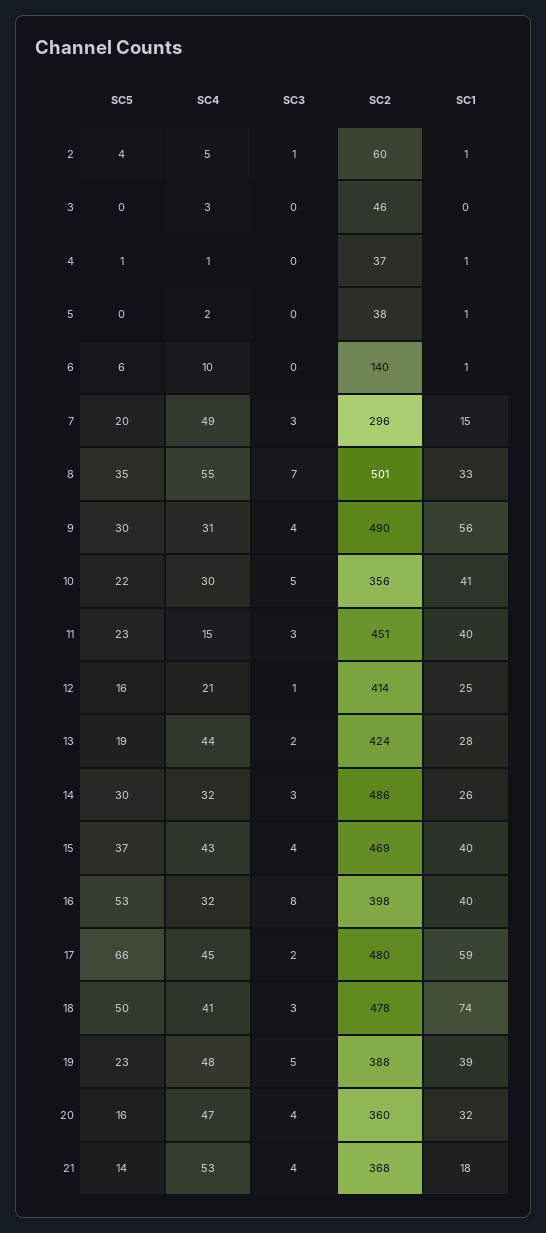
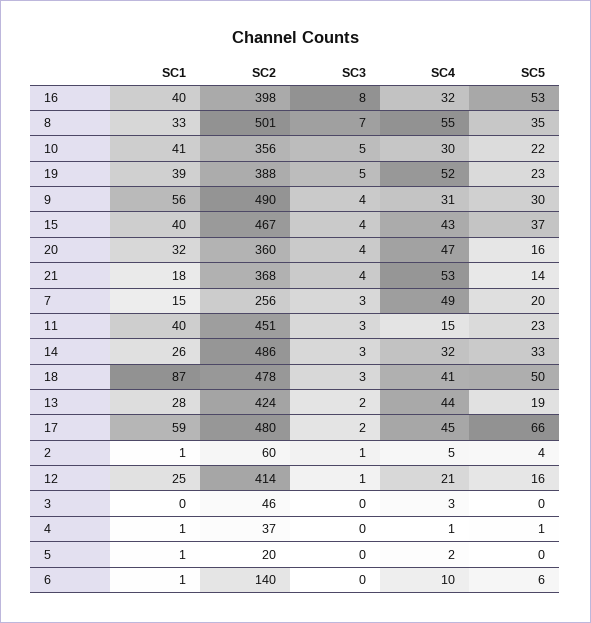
  {
    "SC5": {
      "2": 4,
      "3": 0,
      "4": 1,
      "5": 0,
      "6": 6,
      "7": 20,
      "8": 35,
      "9": 30,
      "10": 22,
      "11": 23,
      "12": 16,
      "13": 19,
-     "14": 30,
+     "14": 33,
      "15": 37,
      "16": 53,
      "17": 66,
      "18": 50,
      "19": 23,
      "20": 16,
      "21": 14
    },
    "SC4": {
      "2": 5,
      "3": 3,
      "4": 1,
      "5": 2,
      "6": 10,
      "7": 49,
      "8": 55,
      "9": 31,
      "10": 30,
      "11": 15,
      "12": 21,
      "13": 44,
      "14": 32,
      "15": 43,
      "16": 32,
      "17": 45,
      "18": 41,
-     "19": 48,
+     "19": 52,
      "20": 47,
      "21": 53
    },
    "SC3": {
      "2": 1,
      "3": 0,
      "4": 0,
      "5": 0,
      "6": 0,
      "7": 3,
      "8": 7,
      "9": 4,
      "10": 5,
      "11": 3,
      "12": 1,
      "13": 2,
      "14": 3,
      "15": 4,
      "16": 8,
      "17": 2,
      "18": 3,
      "19": 5,
      "20": 4,
      "21": 4
    },
    "SC2": {
      "2": 60,
      "3": 46,
      "4": 37,
-     "5": 38,
+     "5": 20,
      "6": 140,
-     "7": 296,
+     "7": 256,
      "8": 501,
      "9": 490,
      "10": 356,
      "11": 451,
      "12": 414,
      "13": 424,
      "14": 486,
-     "15": 469,
+     "15": 467,
      "16": 398,
      "17": 480,
      "18": 478,
      "19": 388,
      "20": 360,
      "21": 368
    },
    "SC1": {
      "2": 1,
      "3": 0,
      "4": 1,
      "5": 1,
      "6": 1,
      "7": 15,
      "8": 33,
      "9": 56,
      "10": 41,
      "11": 40,
      "12": 25,
      "13": 28,
      "14": 26,
      "15": 40,
      "16": 40,
      "17": 59,
-     "18": 74,
+     "18": 87,
      "19": 39,
      "20": 32,
      "21": 18
    }
  }

